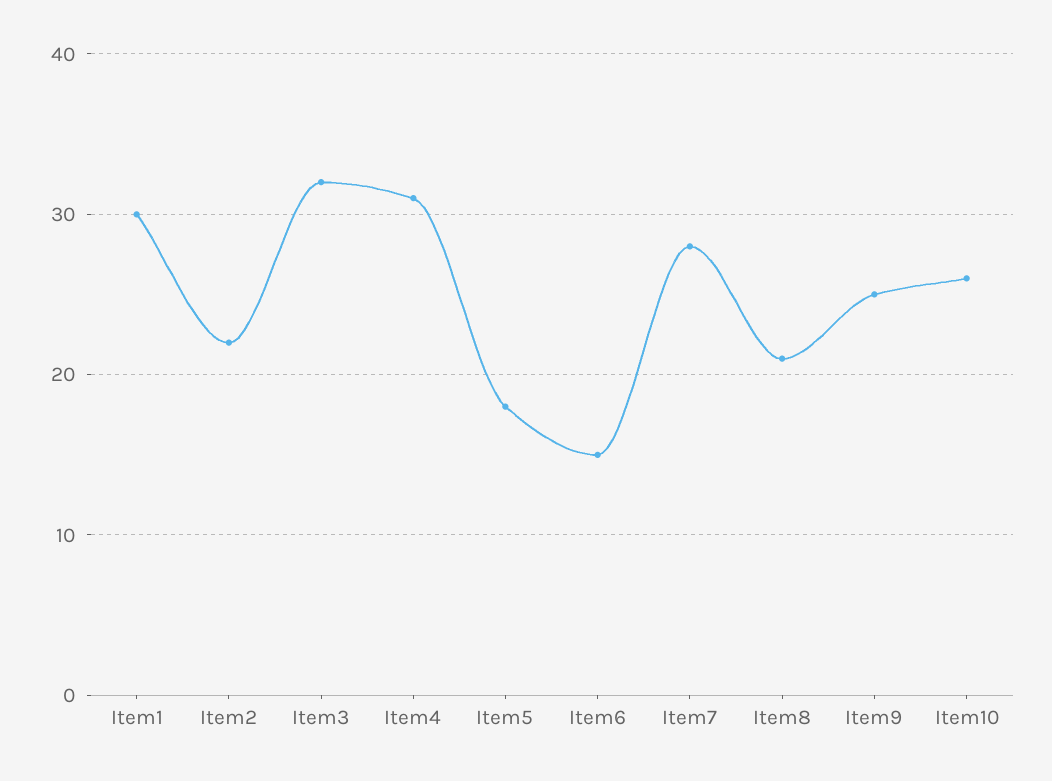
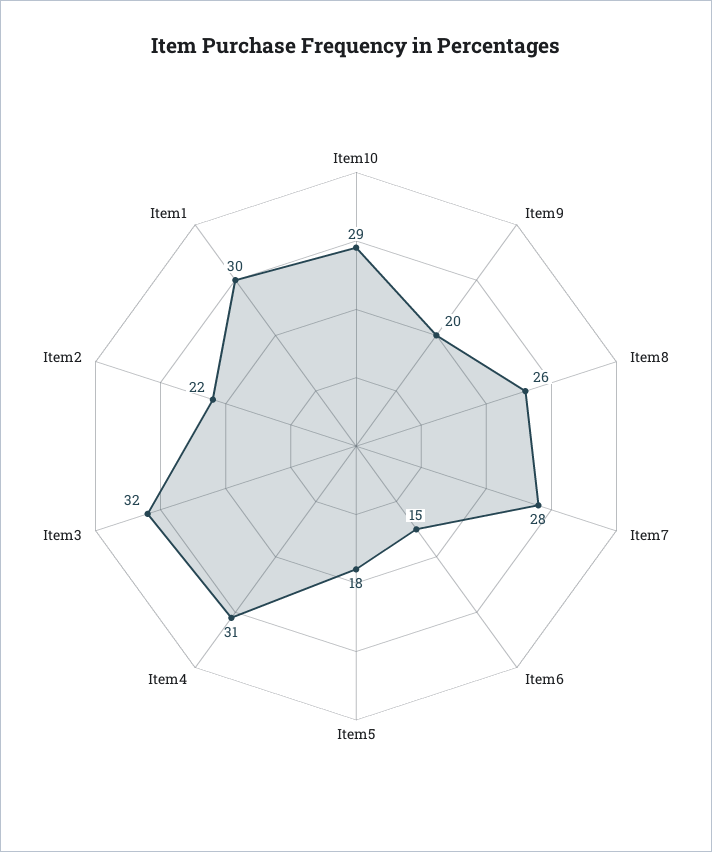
  {
    "Item1": 30,
    "Item2": 22,
    "Item3": 32,
    "Item4": 31,
    "Item5": 18,
    "Item6": 15,
    "Item7": 28,
-   "Item8": 21,
+   "Item8": 26,
-   "Item9": 25,
+   "Item9": 20,
-   "Item10": 26
+   "Item10": 29
  }

